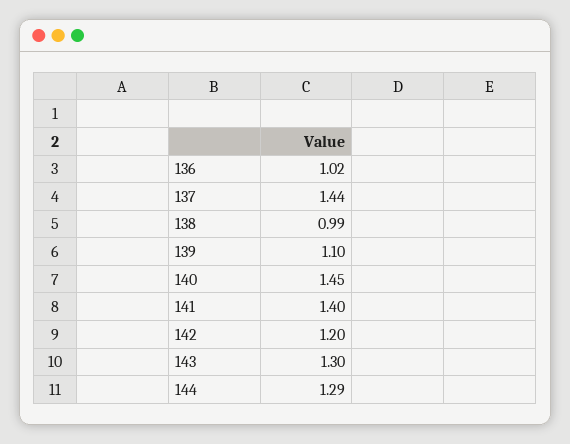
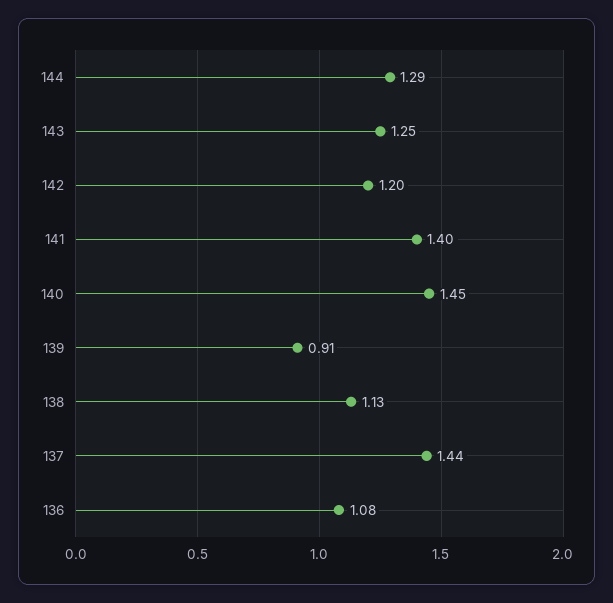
  {
-   "136": 1.02,
+   "136": 1.08,
    "137": 1.44,
-   "138": 0.99,
+   "138": 1.13,
-   "139": 1.1,
+   "139": 0.91,
    "140": 1.45,
    "141": 1.4,
    "142": 1.2,
-   "143": 1.3,
+   "143": 1.25,
    "144": 1.29
  }

